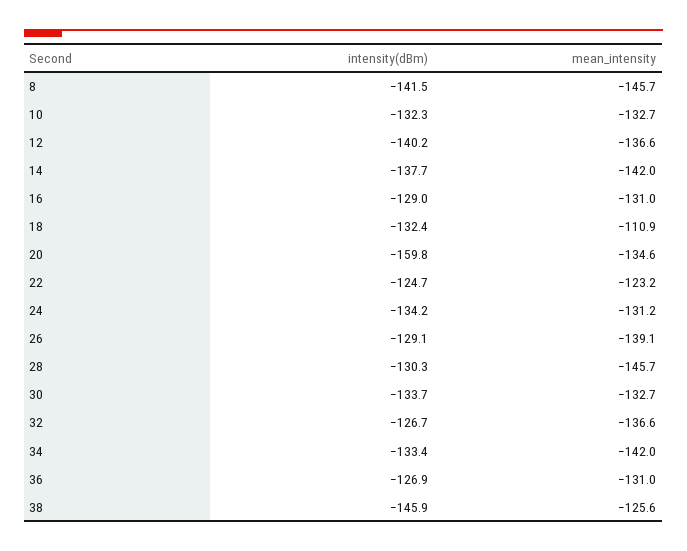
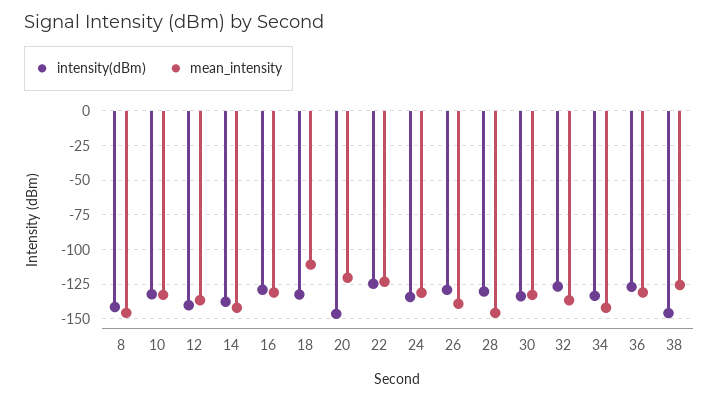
  {
    "intensity(dBm)": {
      "8": -141.5,
      "10": -132.3,
      "12": -140.2,
      "14": -137.7,
      "16": -129,
      "18": -132.4,
-     "20": -159.8,
+     "20": -145,
      "22": -124.7,
      "24": -134.2,
      "26": -129.1,
      "28": -130.3,
      "30": -133.7,
      "32": -126.7,
      "34": -133.4,
      "36": -126.9,
      "38": -145.9
    },
    "mean_intensity": {
      "8": -145.7,
      "10": -132.7,
      "12": -136.6,
      "14": -142,
      "16": -131,
      "18": -110.9,
-     "20": -134.6,
+     "20": -120,
      "22": -123.2,
      "24": -131.2,
      "26": -139.1,
      "28": -145.7,
      "30": -132.7,
      "32": -136.6,
      "34": -142,
      "36": -131,
      "38": -125.6
    }
  }

